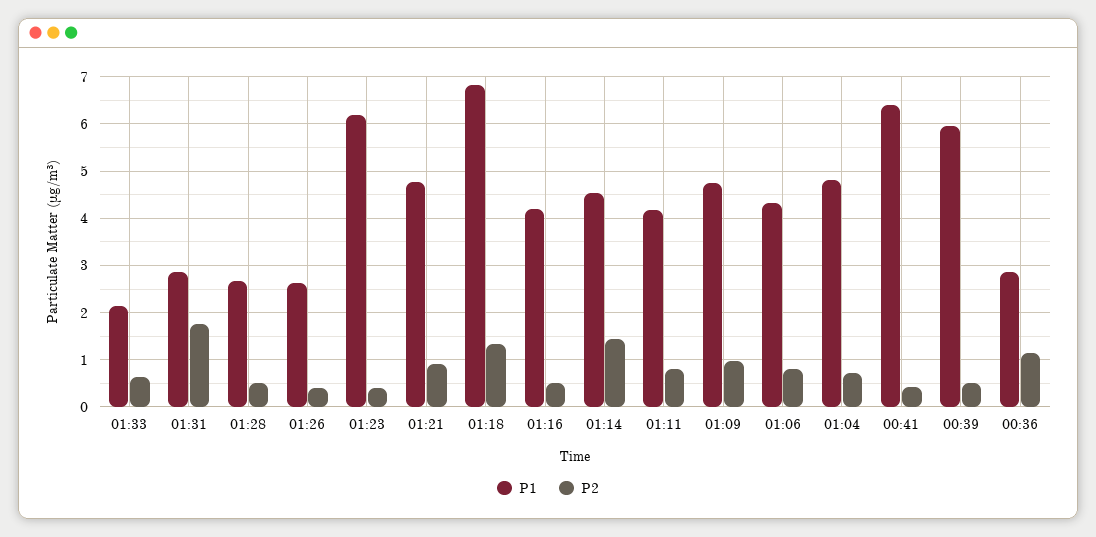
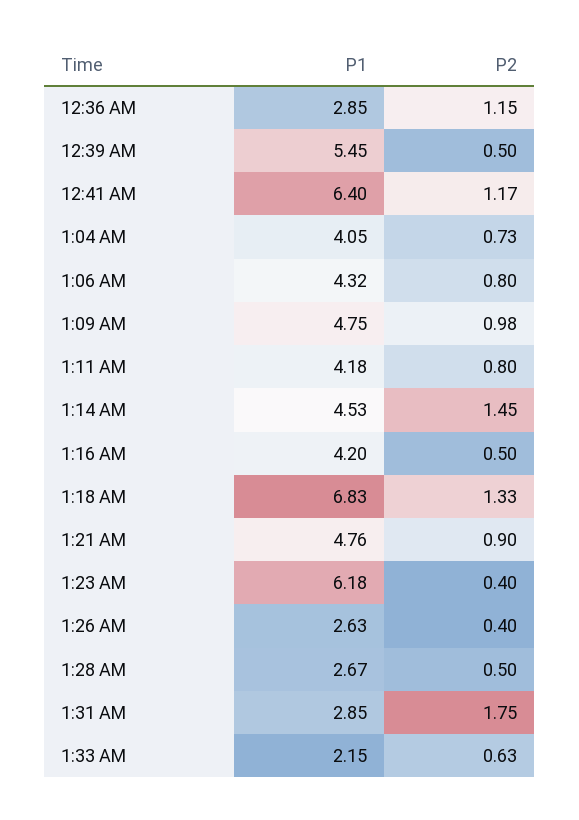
  {
    "P1": {
      "01:33": 2.15,
      "01:31": 2.85,
      "01:28": 2.67,
      "01:26": 2.63,
      "01:23": 6.18,
      "01:21": 4.76,
      "01:18": 6.83,
      "01:16": 4.2,
      "01:14": 4.53,
      "01:11": 4.18,
      "01:09": 4.75,
      "01:06": 4.32,
-     "01:04": 4.8,
+     "01:04": 4.05,
      "00:41": 6.4,
-     "00:39": 6,
+     "00:39": 5.45,
      "00:36": 2.85
    },
    "P2": {
      "01:33": 0.63,
      "01:31": 1.75,
      "01:28": 0.5,
      "01:26": 0.4,
      "01:23": 0.4,
      "01:21": 0.9,
      "01:18": 1.33,
      "01:16": 0.5,
      "01:14": 1.45,
      "01:11": 0.8,
      "01:09": 0.98,
      "01:06": 0.8,
      "01:04": 0.73,
-     "00:41": 0.4,
+     "00:41": 1.17,
      "00:39": 0.5,
      "00:36": 1.15
    }
  }

